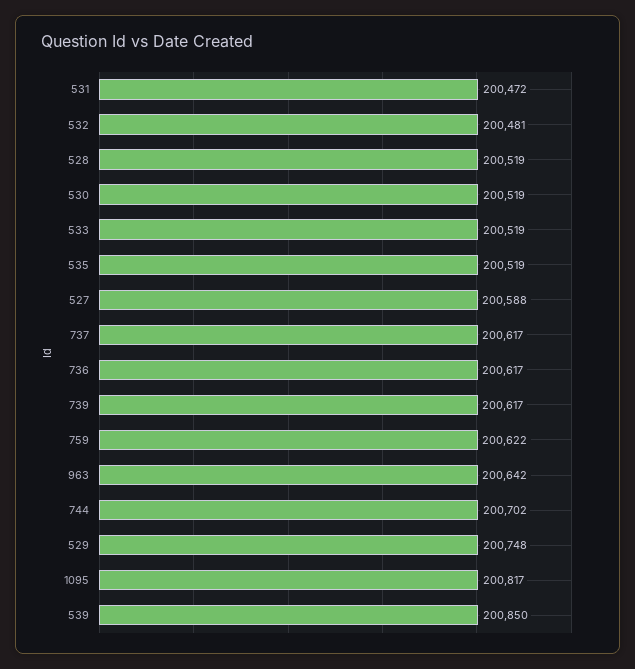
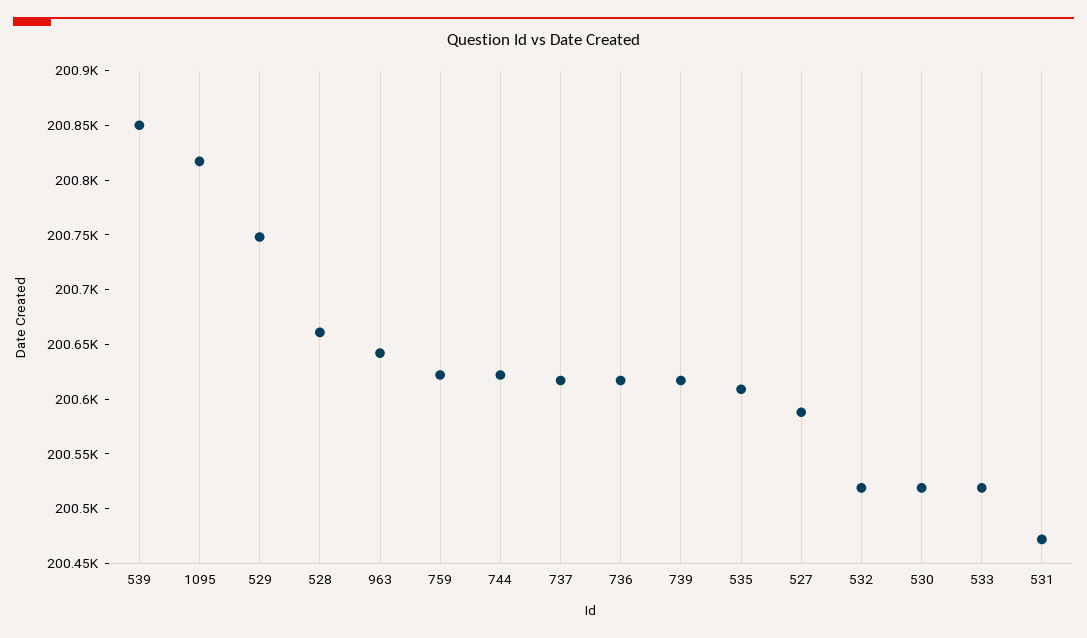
  {
    "531": 200472,
-   "532": 200481,
+   "532": 200520,
-   "528": 200519,
+   "528": 200660,
    "530": 200519,
    "533": 200519,
-   "535": 200519,
+   "535": 200610,
    "527": 200588,
    "737": 200617,
    "736": 200617,
    "739": 200617,
    "759": 200622,
    "963": 200642,
-   "744": 200702,
+   "744": 200620,
    "529": 200748,
    "1095": 200817,
    "539": 200850
  }

